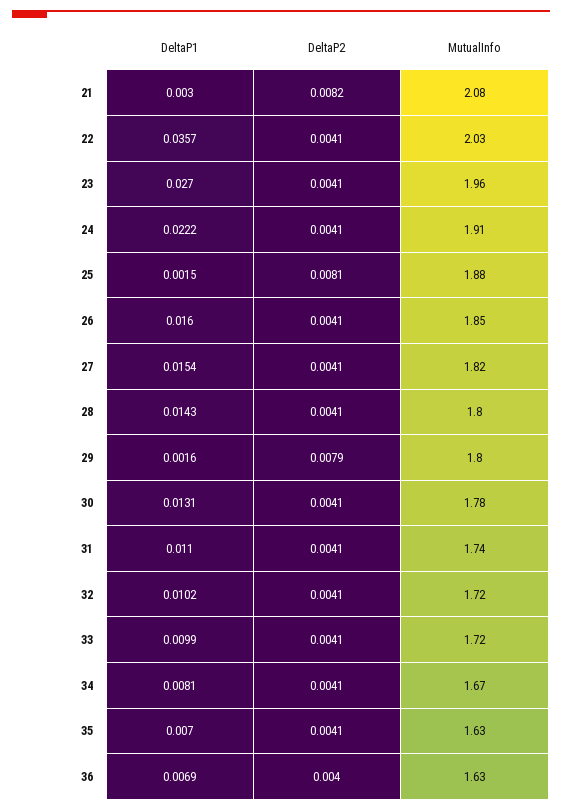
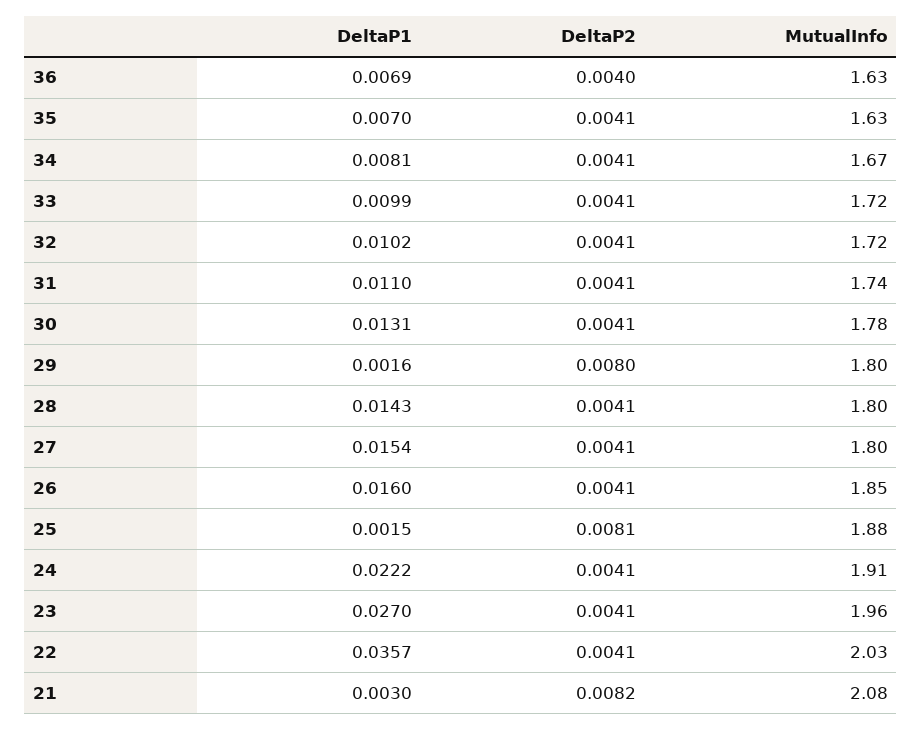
  {
    "DeltaP1": {
      "21": 0.003,
      "22": 0.0357,
      "23": 0.027,
      "24": 0.0222,
      "25": 0.0015,
      "26": 0.016,
      "27": 0.0154,
      "28": 0.0143,
      "29": 0.0016,
      "30": 0.0131,
      "31": 0.011,
      "32": 0.0102,
      "33": 0.0099,
      "34": 0.0081,
      "35": 0.007,
      "36": 0.0069
    },
    "DeltaP2": {
      "21": 0.0082,
      "22": 0.0041,
      "23": 0.0041,
      "24": 0.0041,
      "25": 0.0081,
      "26": 0.0041,
      "27": 0.0041,
      "28": 0.0041,
-     "29": 0.0079,
+     "29": 0.008,
      "30": 0.0041,
      "31": 0.0041,
      "32": 0.0041,
      "33": 0.0041,
      "34": 0.0041,
      "35": 0.0041,
      "36": 0.004
    },
    "MutualInfo": {
      "21": 2.08,
      "22": 2.03,
      "23": 1.96,
      "24": 1.91,
      "25": 1.88,
      "26": 1.85,
-     "27": 1.82,
+     "27": 1.8,
      "28": 1.8,
      "29": 1.8,
      "30": 1.78,
      "31": 1.74,
      "32": 1.72,
      "33": 1.72,
      "34": 1.67,
      "35": 1.63,
      "36": 1.63
    }
  }

